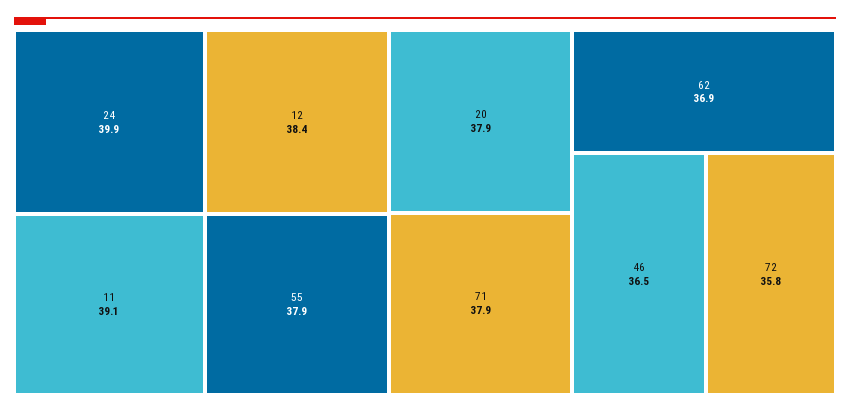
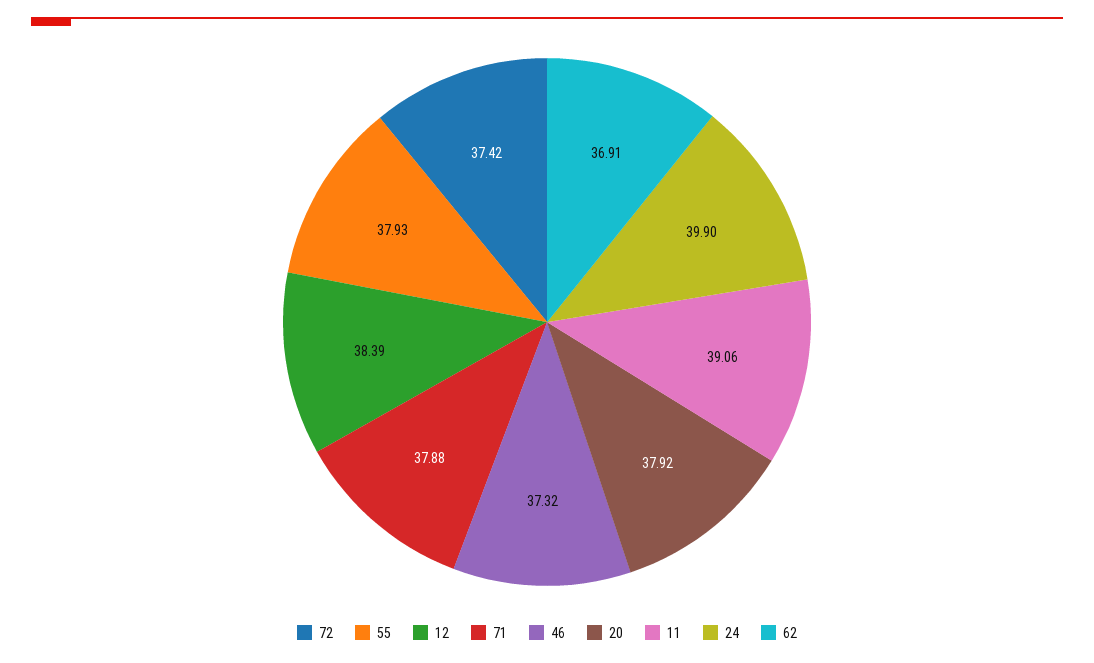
  {
    "24": 39.9,
    "11": 39.06,
    "12": 38.39,
    "55": 37.93,
    "20": 37.92,
    "71": 37.88,
    "62": 36.91,
-   "46": 36.5,
+   "46": 37.32,
-   "72": 35.8
+   "72": 37.42
  }

